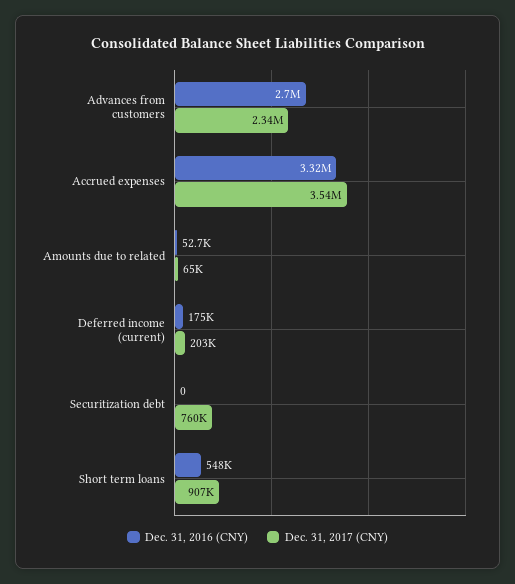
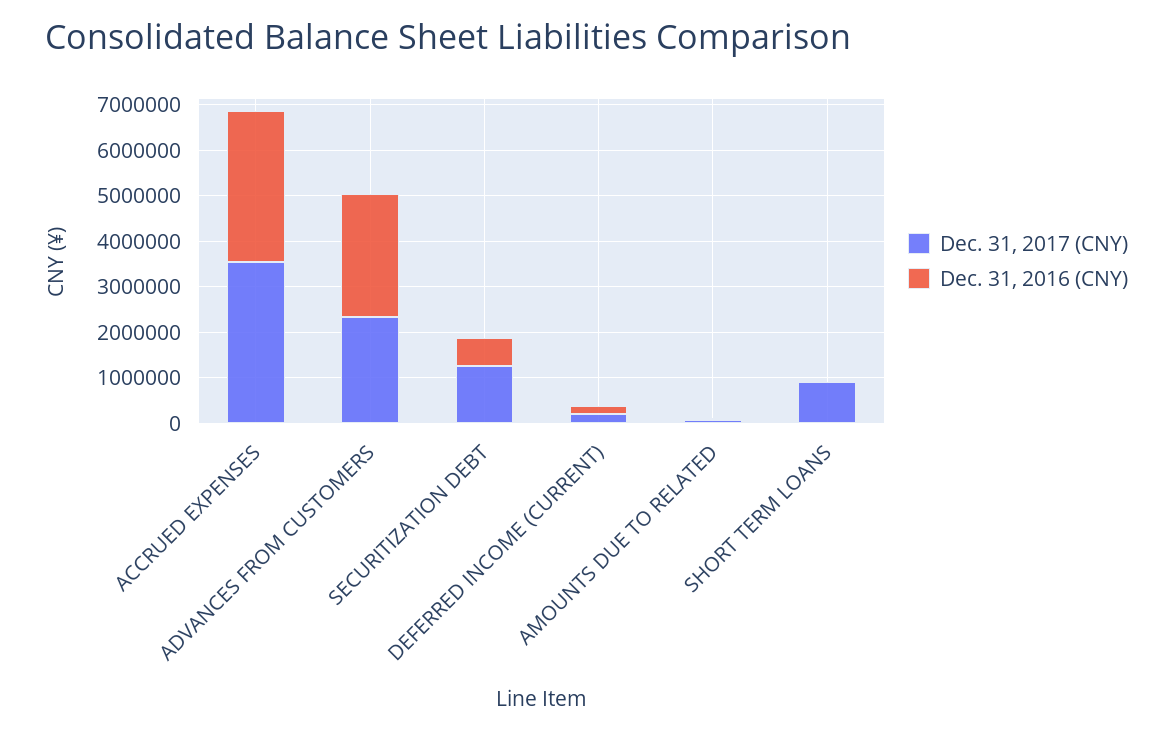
  {
    "Dec. 31, 2016 (CNY)": {
      "Advances from customers": 2700000,
      "Accrued expenses": 3320000,
      "Amounts due to related": 52700,
      "Deferred income (current)": 175000,
-     "Securitization debt": 0,
+     "Securitization debt": 600000,
-     "Short term loans": 548000
+     "Short term loans": 0
    },
    "Dec. 31, 2017 (CNY)": {
      "Advances from customers": 2340000,
      "Accrued expenses": 3540000,
      "Amounts due to related": 65000,
      "Deferred income (current)": 203000,
-     "Securitization debt": 760000,
+     "Securitization debt": 1200000,
      "Short term loans": 907000
    }
  }

